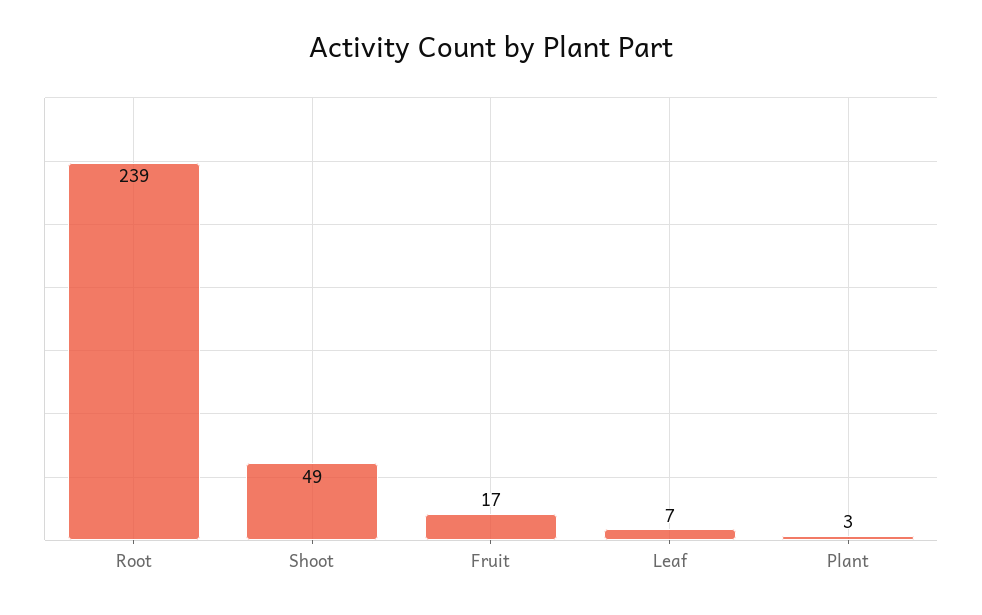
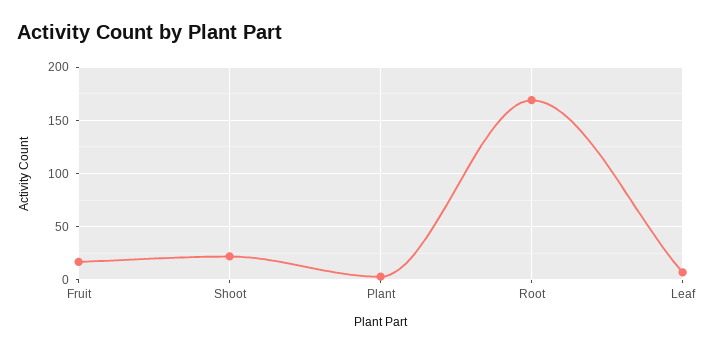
  {
-   "Root": 239,
+   "Root": 170,
-   "Shoot": 49,
+   "Shoot": 20,
    "Fruit": 17,
    "Leaf": 7,
    "Plant": 3
  }

